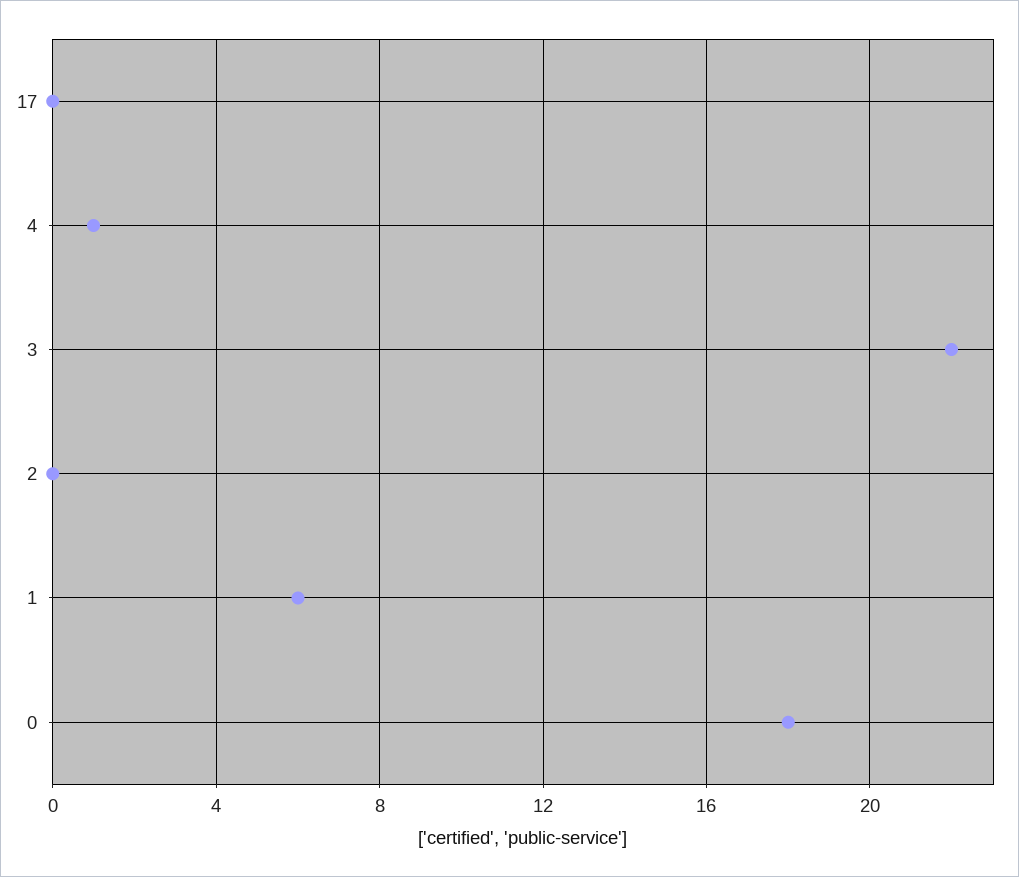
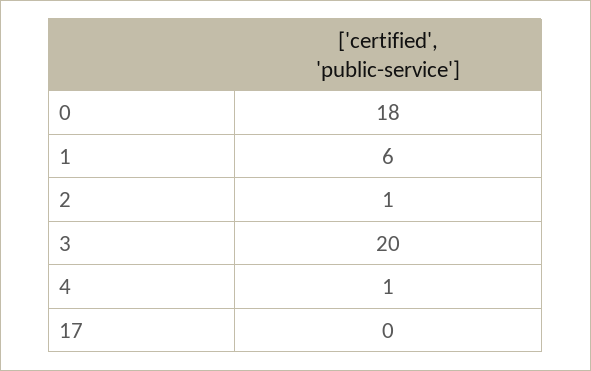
  {
    "17": 0,
    "4": 1,
-   "3": 22,
+   "3": 20,
-   "2": 0,
+   "2": 1,
    "1": 6,
    "0": 18
  }

